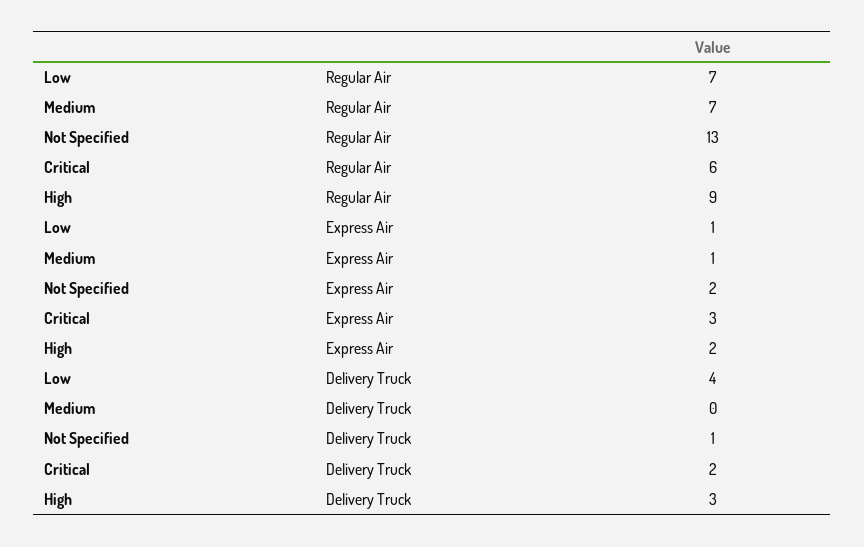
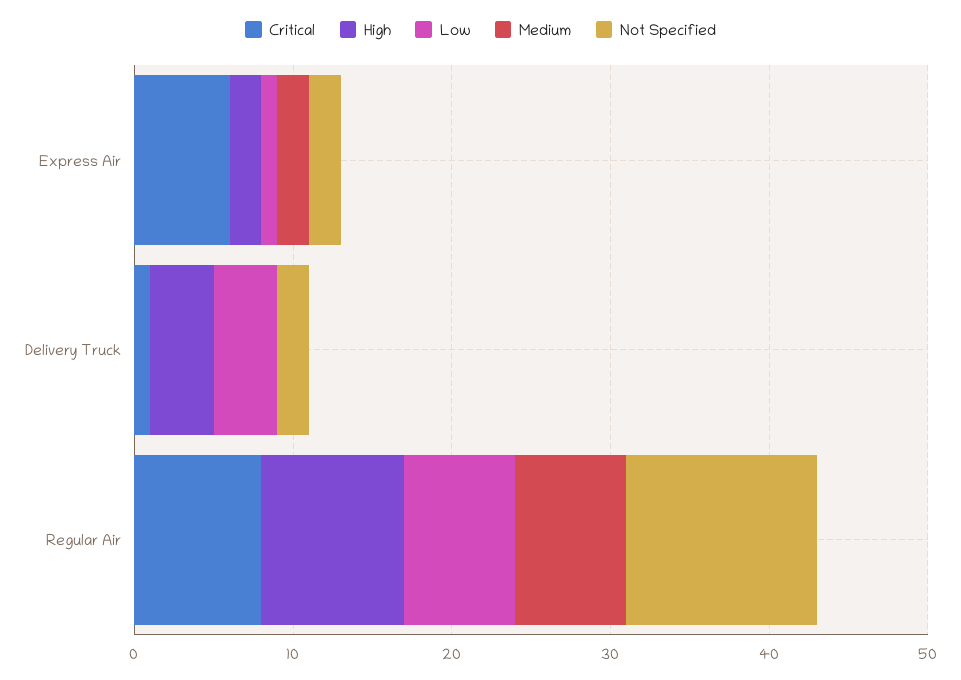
  {
    "Low": {
      "Regular Air": 7,
      "Express Air": 1,
      "Delivery Truck": 4
    },
    "Medium": {
      "Regular Air": 7,
-     "Express Air": 1,
+     "Express Air": 2,
      "Delivery Truck": 0
    },
    "Not Specified": {
-     "Regular Air": 13,
+     "Regular Air": 12,
      "Express Air": 2,
-     "Delivery Truck": 1
+     "Delivery Truck": 2
    },
    "Critical": {
-     "Regular Air": 6,
+     "Regular Air": 8,
-     "Express Air": 3,
+     "Express Air": 6,
-     "Delivery Truck": 2
+     "Delivery Truck": 1
    },
    "High": {
      "Regular Air": 9,
      "Express Air": 2,
-     "Delivery Truck": 3
+     "Delivery Truck": 4
    }
  }

